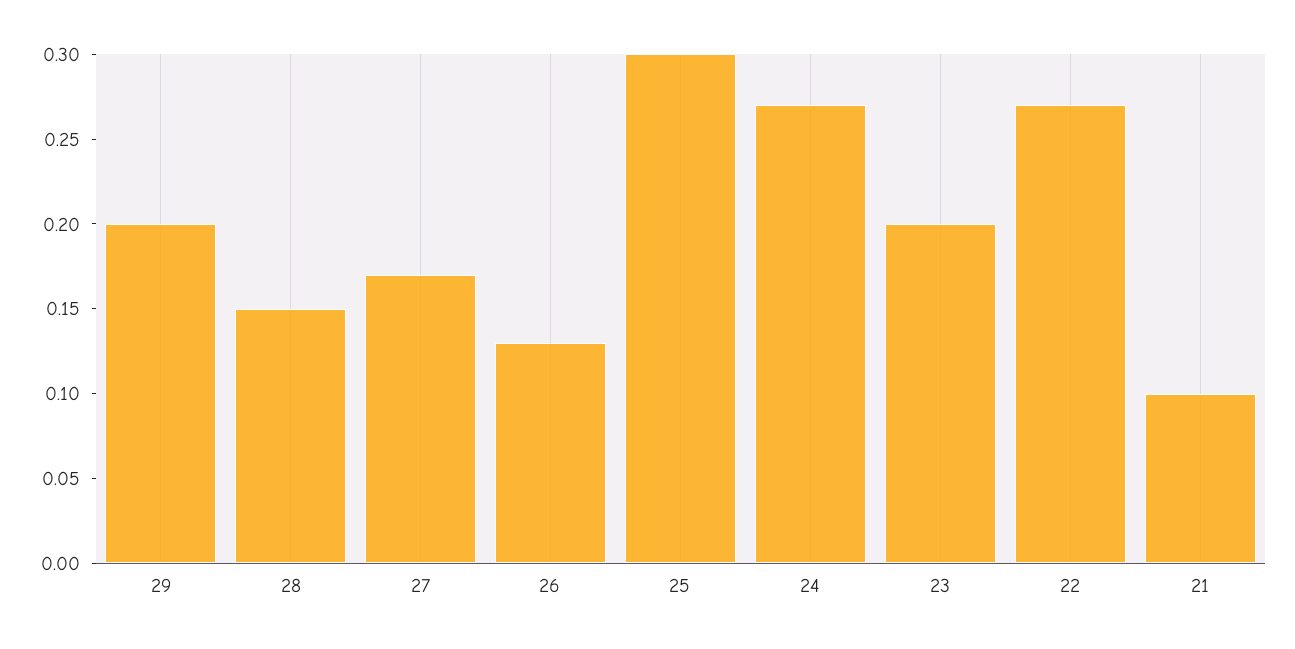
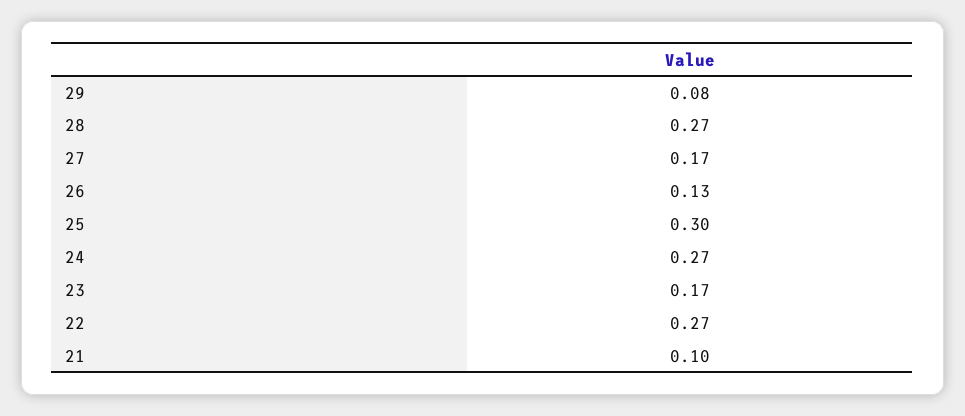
  {
-   "29": 0.2,
+   "29": 0.08,
-   "28": 0.15,
+   "28": 0.27,
    "27": 0.17,
    "26": 0.13,
    "25": 0.3,
    "24": 0.27,
-   "23": 0.2,
+   "23": 0.17,
    "22": 0.27,
    "21": 0.1
  }

